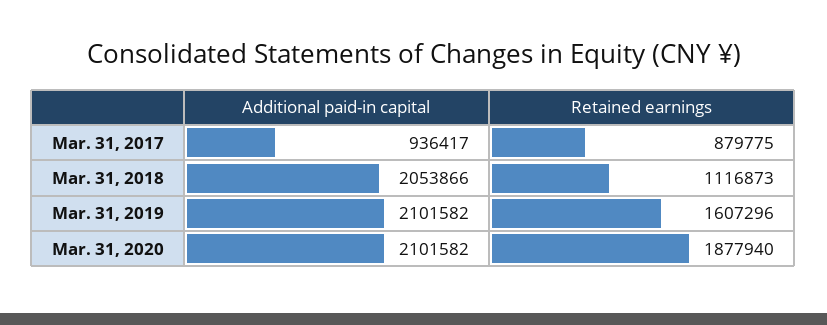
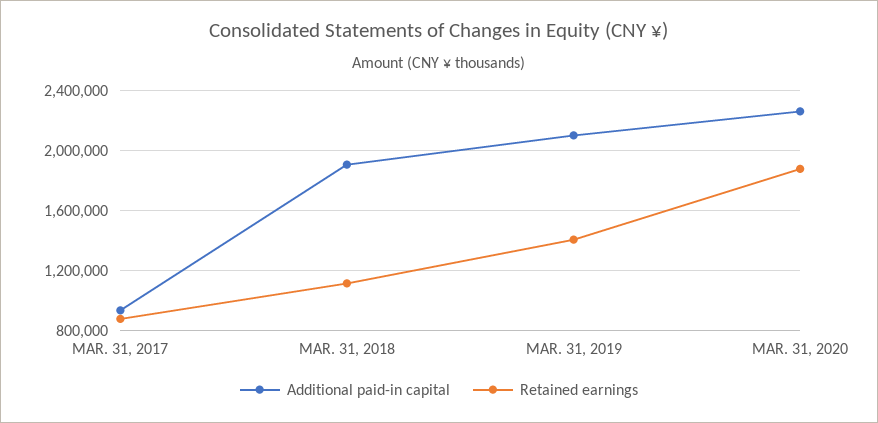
  {
    "Additional paid-in capital": {
      "Mar. 31, 2017": 936417,
-     "Mar. 31, 2018": 2053866,
+     "Mar. 31, 2018": 1900000,
      "Mar. 31, 2019": 2101582,
-     "Mar. 31, 2020": 2101582
+     "Mar. 31, 2020": 2250000
    },
    "Retained earnings": {
      "Mar. 31, 2017": 879775,
      "Mar. 31, 2018": 1116873,
-     "Mar. 31, 2019": 1607296,
+     "Mar. 31, 2019": 1400000,
      "Mar. 31, 2020": 1877940
    }
  }

